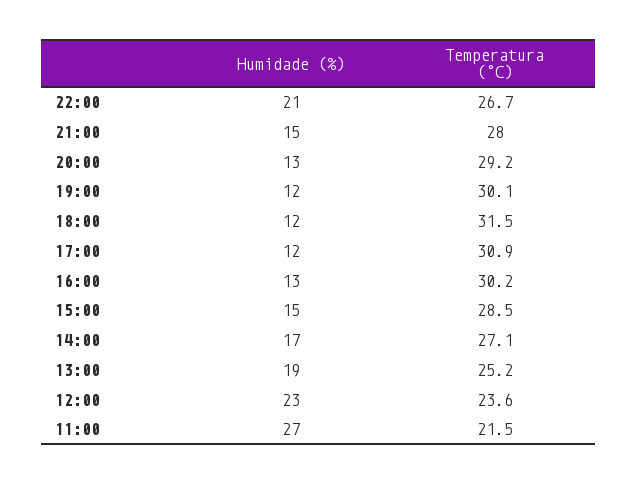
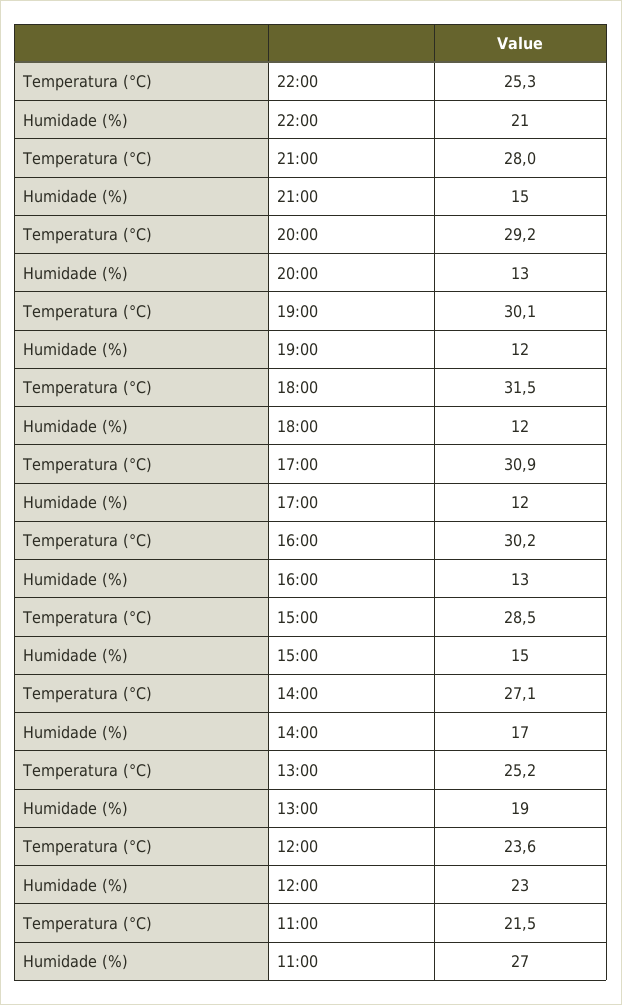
  {
    "Humidade (%)": {
      "22:00": 21,
      "21:00": 15,
      "20:00": 13,
      "19:00": 12,
      "18:00": 12,
      "17:00": 12,
      "16:00": 13,
      "15:00": 15,
      "14:00": 17,
      "13:00": 19,
      "12:00": 23,
      "11:00": 27
    },
    "Temperatura (°C)": {
-     "22:00": 26.7,
+     "22:00": 25.3,
      "21:00": 28,
      "20:00": 29.2,
      "19:00": 30.1,
      "18:00": 31.5,
      "17:00": 30.9,
      "16:00": 30.2,
      "15:00": 28.5,
      "14:00": 27.1,
      "13:00": 25.2,
      "12:00": 23.6,
      "11:00": 21.5
    }
  }

